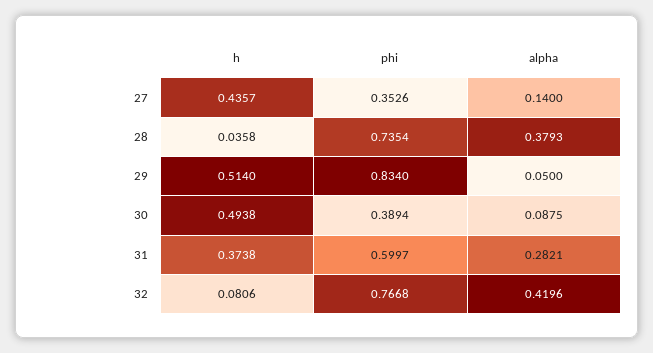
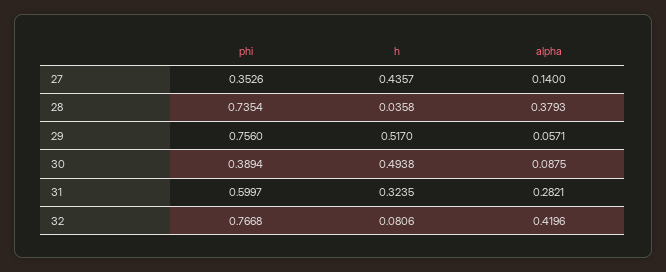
  {
    "h": {
      "27": 0.4357,
      "28": 0.0358,
-     "29": 0.514,
+     "29": 0.517,
      "30": 0.4938,
-     "31": 0.3738,
+     "31": 0.3235,
      "32": 0.0806
    },
    "phi": {
      "27": 0.3526,
      "28": 0.7354,
-     "29": 0.834,
+     "29": 0.756,
      "30": 0.3894,
      "31": 0.5997,
      "32": 0.7668
    },
    "alpha": {
      "27": 0.14,
      "28": 0.3793,
-     "29": 0.05,
+     "29": 0.0571,
      "30": 0.0875,
      "31": 0.2821,
      "32": 0.4196
    }
  }

